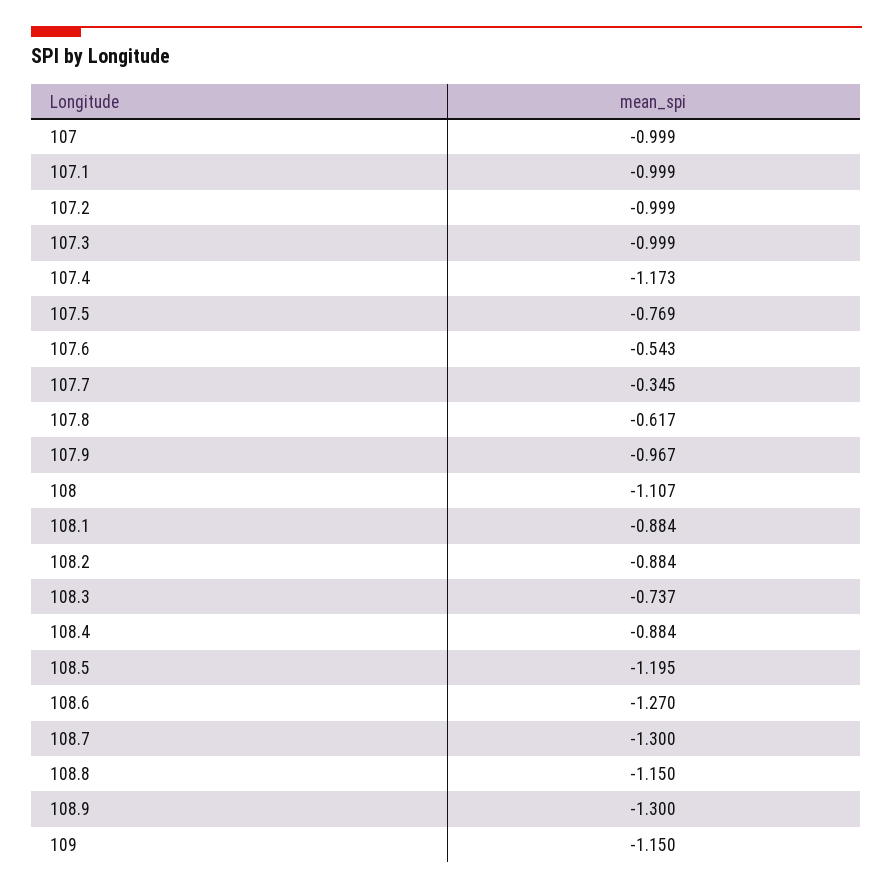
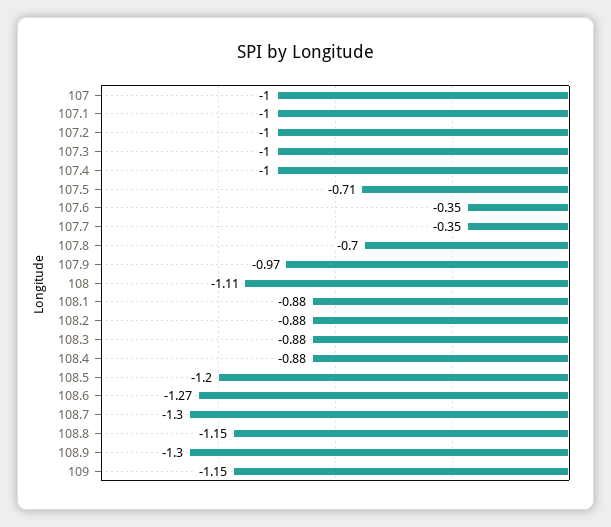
  {
    "107": -0.999,
    "107.1": -0.999,
    "107.2": -0.999,
    "107.3": -0.999,
-   "107.4": -1.173,
+   "107.4": -1,
-   "107.5": -0.769,
+   "107.5": -0.71,
-   "107.6": -0.543,
+   "107.6": -0.35,
    "107.7": -0.345,
-   "107.8": -0.617,
+   "107.8": -0.7,
    "107.9": -0.967,
    "108": -1.107,
    "108.1": -0.884,
    "108.2": -0.884,
-   "108.3": -0.737,
+   "108.3": -0.88,
    "108.4": -0.884,
    "108.5": -1.195,
    "108.6": -1.27,
    "108.7": -1.3,
    "108.8": -1.15,
    "108.9": -1.3,
    "109": -1.15
  }

